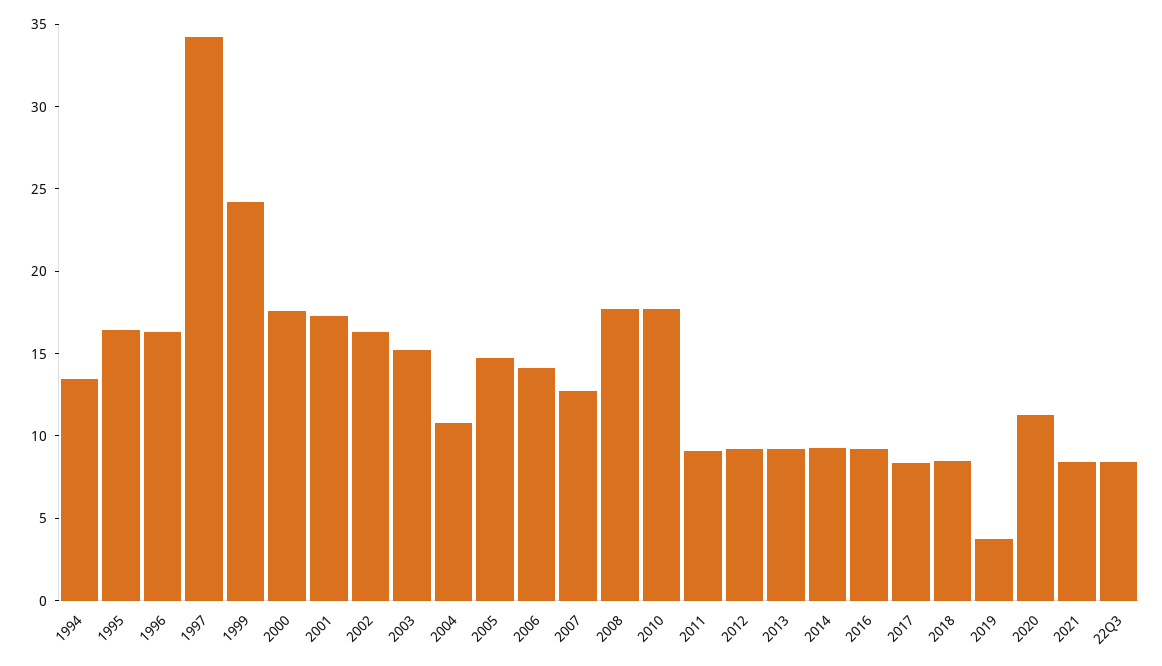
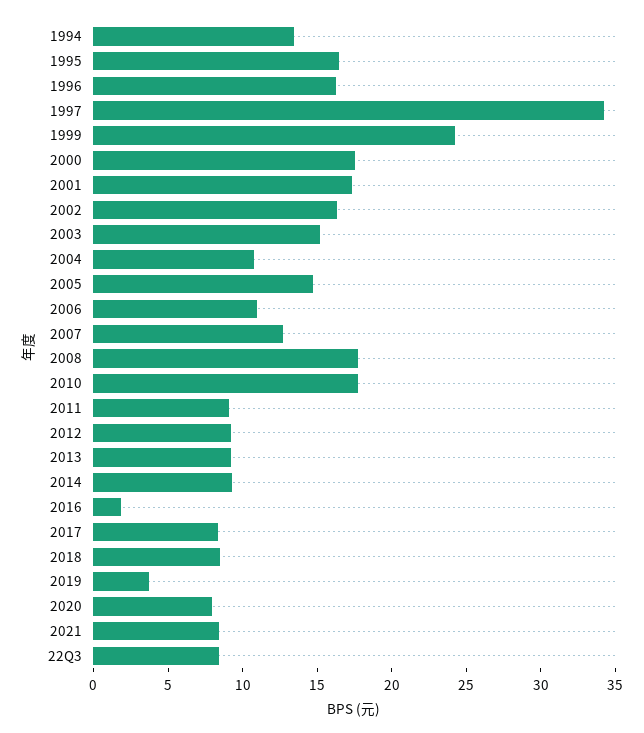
  {
    "1994": 13,
    "1995": 16,
    "1996": 16,
    "1997": 34,
    "1999": 24,
    "2000": 18,
    "2001": 17,
    "2002": 16,
    "2003": 15,
    "2004": 11,
    "2005": 15,
-   "2006": 14,
+   "2006": 11,
    "2007": 13,
    "2008": 18,
    "2010": 18,
    "2011": 9,
    "2012": 9,
    "2013": 9,
    "2014": 9,
-   "2016": 9,
+   "2016": 2,
    "2017": 8,
    "2018": 8,
    "2019": 4,
-   "2020": 11,
+   "2020": 8,
    "2021": 8,
    "22Q3": 8
  }

